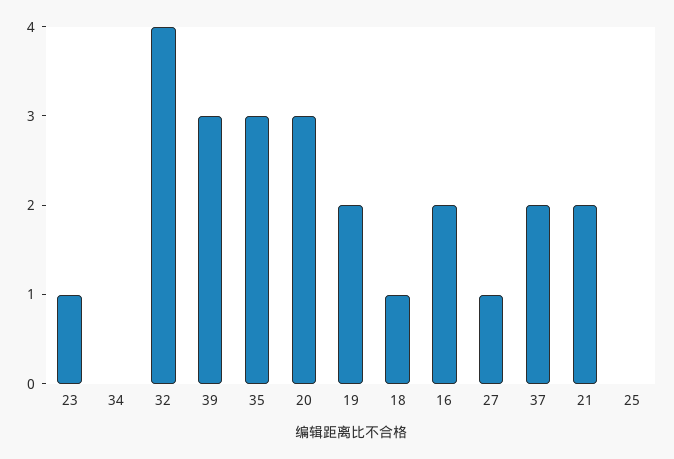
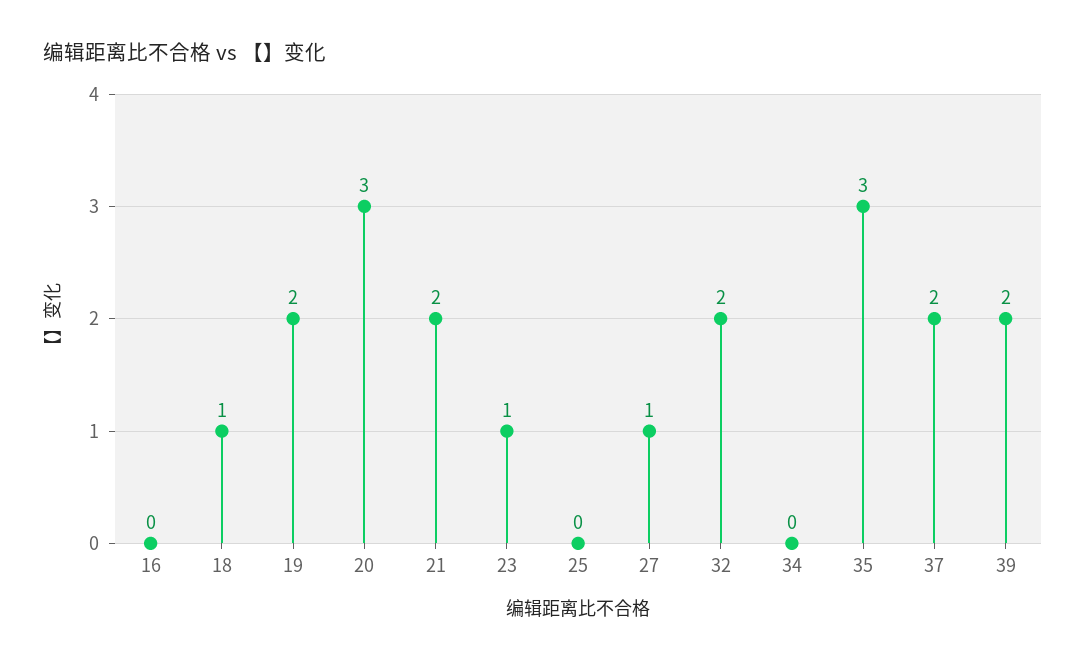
  {
    "23": 1,
    "34": 0,
-   "32": 4,
+   "32": 2,
-   "39": 3,
+   "39": 2,
    "35": 3,
    "20": 3,
    "19": 2,
    "18": 1,
-   "16": 2,
+   "16": 0,
    "27": 1,
    "37": 2,
    "21": 2,
    "25": 0
  }

